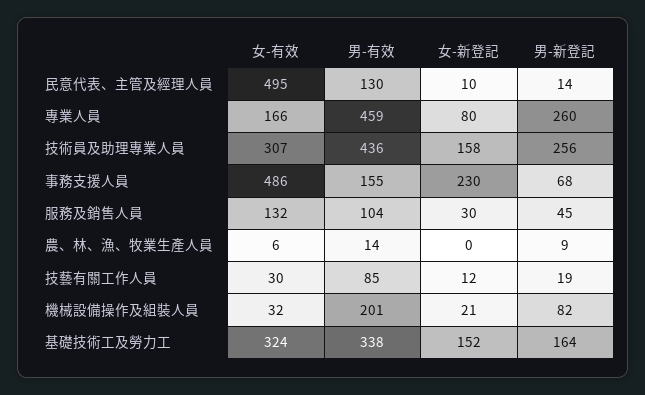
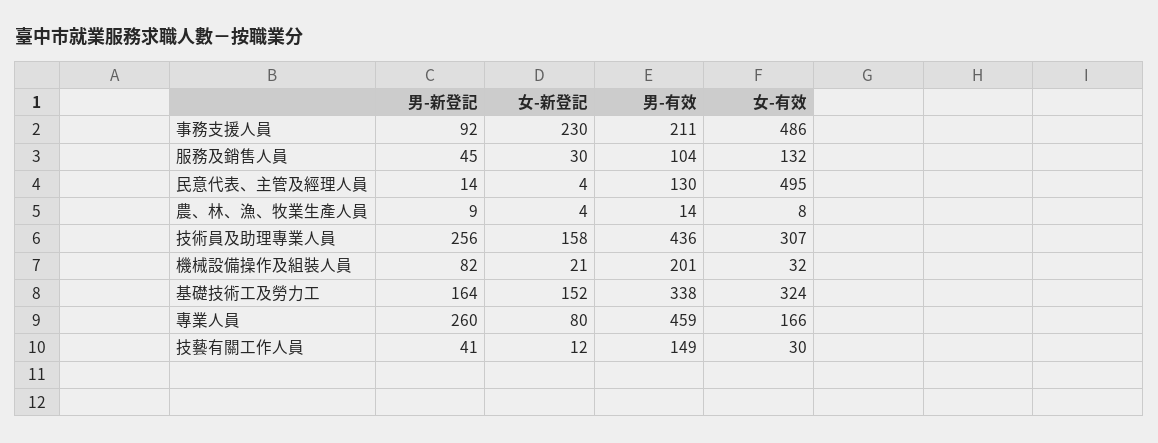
  {
    "女-有效": {
      "民意代表、主管及經理人員": 495,
      "專業人員": 166,
      "技術員及助理專業人員": 307,
      "事務支援人員": 486,
      "服務及銷售人員": 132,
-     "農、林、漁、牧業生產人員": 6,
+     "農、林、漁、牧業生產人員": 8,
      "技藝有關工作人員": 30,
      "機械設備操作及組裝人員": 32,
      "基礎技術工及勞力工": 324
    },
    "男-有效": {
      "民意代表、主管及經理人員": 130,
      "專業人員": 459,
      "技術員及助理專業人員": 436,
-     "事務支援人員": 155,
+     "事務支援人員": 211,
      "服務及銷售人員": 104,
      "農、林、漁、牧業生產人員": 14,
-     "技藝有關工作人員": 85,
+     "技藝有關工作人員": 149,
      "機械設備操作及組裝人員": 201,
      "基礎技術工及勞力工": 338
    },
    "女-新登記": {
-     "民意代表、主管及經理人員": 10,
+     "民意代表、主管及經理人員": 4,
      "專業人員": 80,
      "技術員及助理專業人員": 158,
      "事務支援人員": 230,
      "服務及銷售人員": 30,
-     "農、林、漁、牧業生產人員": 0,
+     "農、林、漁、牧業生產人員": 4,
      "技藝有關工作人員": 12,
      "機械設備操作及組裝人員": 21,
      "基礎技術工及勞力工": 152
    },
    "男-新登記": {
      "民意代表、主管及經理人員": 14,
      "專業人員": 260,
      "技術員及助理專業人員": 256,
-     "事務支援人員": 68,
+     "事務支援人員": 92,
      "服務及銷售人員": 45,
      "農、林、漁、牧業生產人員": 9,
-     "技藝有關工作人員": 19,
+     "技藝有關工作人員": 41,
      "機械設備操作及組裝人員": 82,
      "基礎技術工及勞力工": 164
    }
  }

